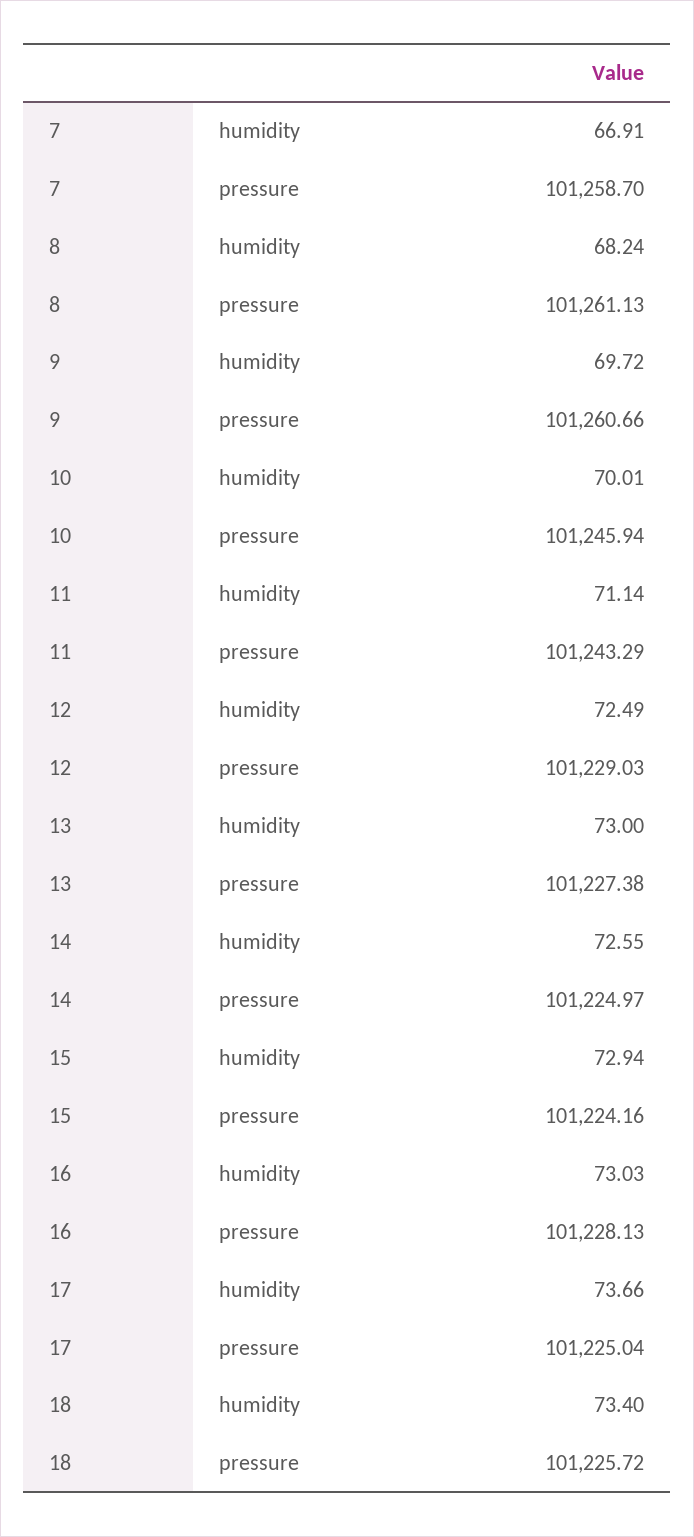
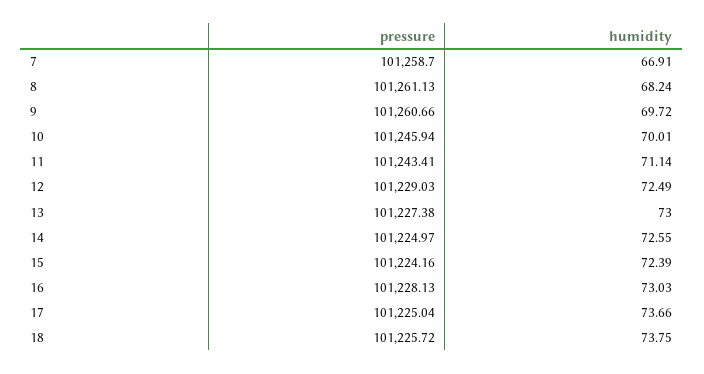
  {
    "7": {
      "humidity": 66.91,
      "pressure": 101258.7
    },
    "8": {
      "humidity": 68.24,
      "pressure": 101261.13
    },
    "9": {
      "humidity": 69.72,
      "pressure": 101260.66
    },
    "10": {
      "humidity": 70.01,
      "pressure": 101245.94
    },
    "11": {
      "humidity": 71.14,
-     "pressure": 101243.29
+     "pressure": 101243.41
    },
    "12": {
      "humidity": 72.49,
      "pressure": 101229.03
    },
    "13": {
      "humidity": 73,
      "pressure": 101227.38
    },
    "14": {
      "humidity": 72.55,
      "pressure": 101224.97
    },
    "15": {
-     "humidity": 72.94,
+     "humidity": 72.39,
      "pressure": 101224.16
    },
    "16": {
      "humidity": 73.03,
      "pressure": 101228.13
    },
    "17": {
      "humidity": 73.66,
      "pressure": 101225.04
    },
    "18": {
-     "humidity": 73.4,
+     "humidity": 73.75,
      "pressure": 101225.72
    }
  }

